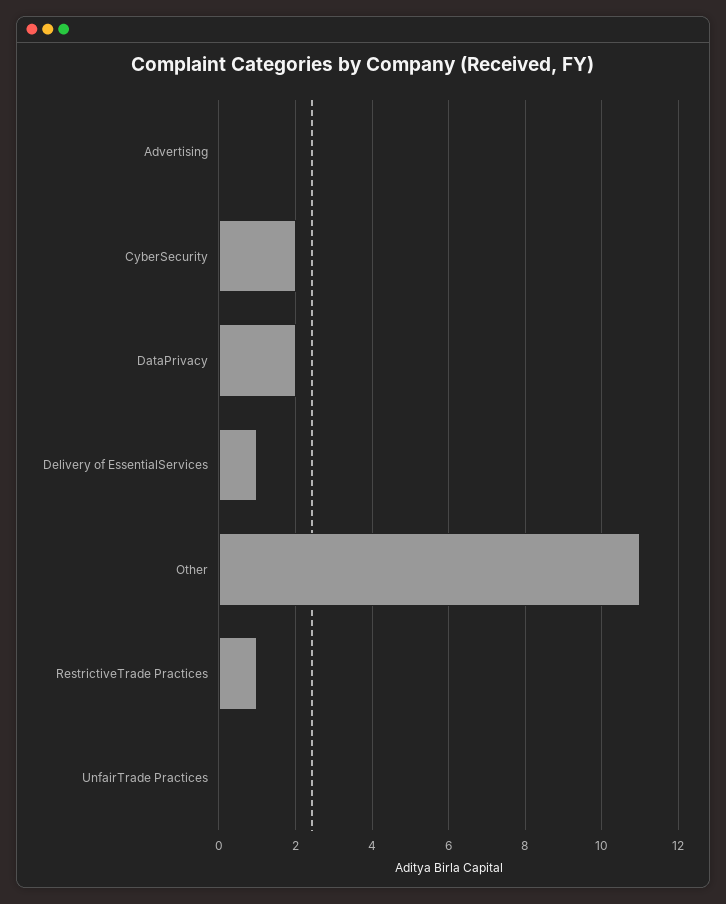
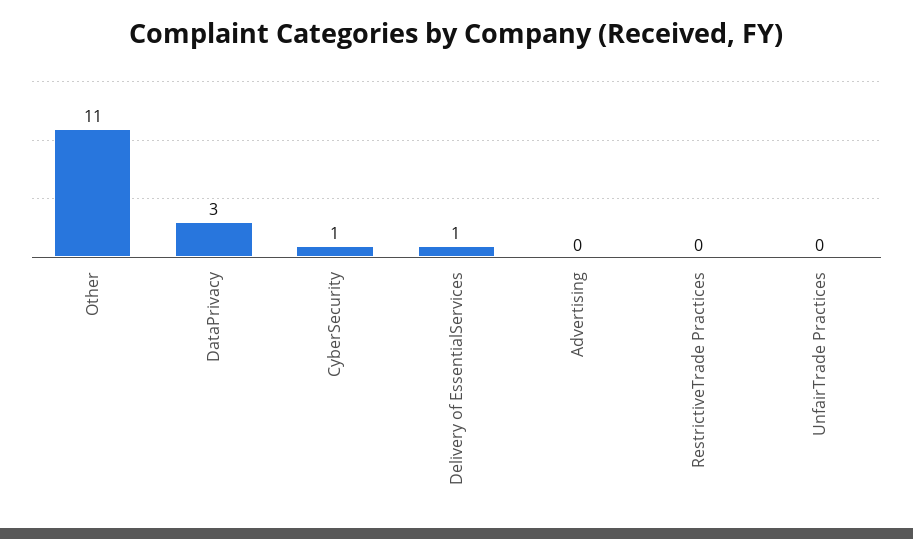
  {
    "Advertising": 0,
-   "CyberSecurity": 2,
+   "CyberSecurity": 1,
-   "DataPrivacy": 2,
+   "DataPrivacy": 3,
    "Delivery of EssentialServices": 1,
    "Other": 11,
-   "RestrictiveTrade Practices": 1,
+   "RestrictiveTrade Practices": 0,
    "UnfairTrade Practices": 0
  }

